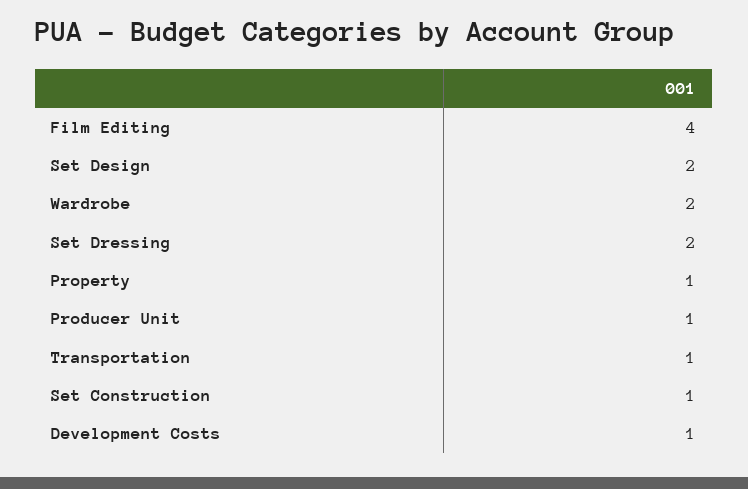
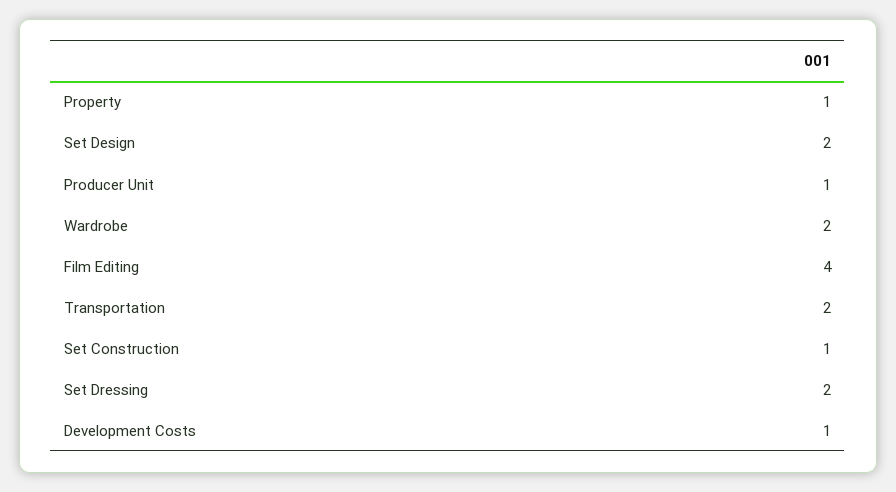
  {
    "Film Editing": 4,
    "Set Design": 2,
    "Wardrobe": 2,
    "Set Dressing": 2,
    "Property": 1,
    "Producer Unit": 1,
-   "Transportation": 1,
+   "Transportation": 2,
    "Set Construction": 1,
    "Development Costs": 1
  }

